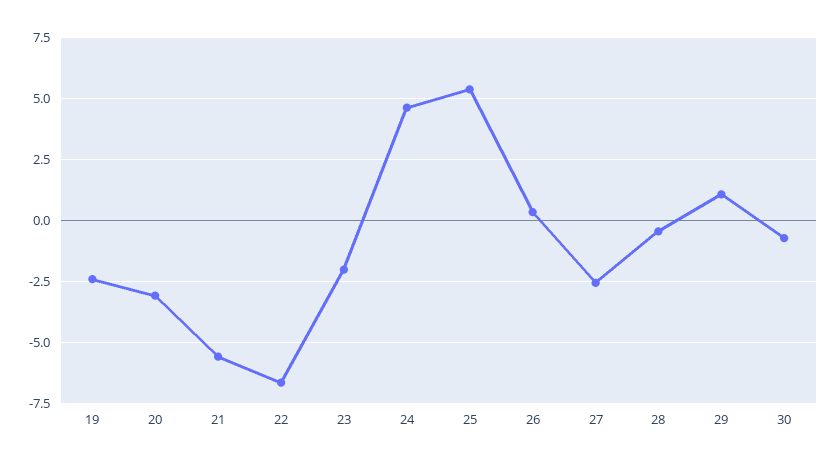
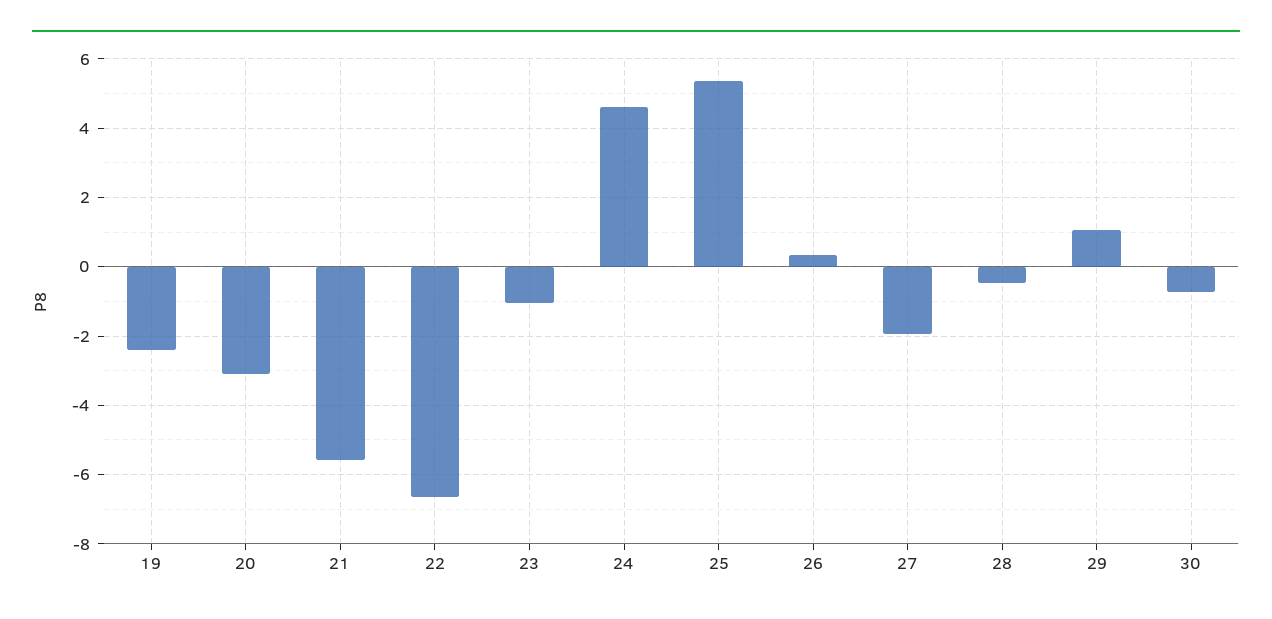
  {
    "19": -2.4,
    "20": -3,
    "21": -5.6,
    "22": -6.6,
-   "23": -2,
+   "23": -1,
    "24": 4.6,
    "25": 5.4,
    "26": 0.4,
-   "27": -2.5,
+   "27": -2,
    "28": -0.4,
    "29": 1,
    "30": -0.8
  }

